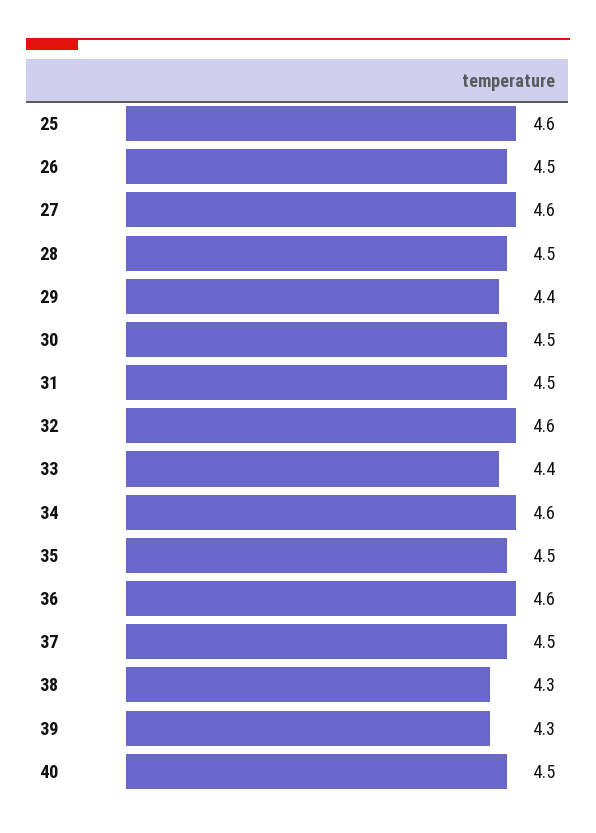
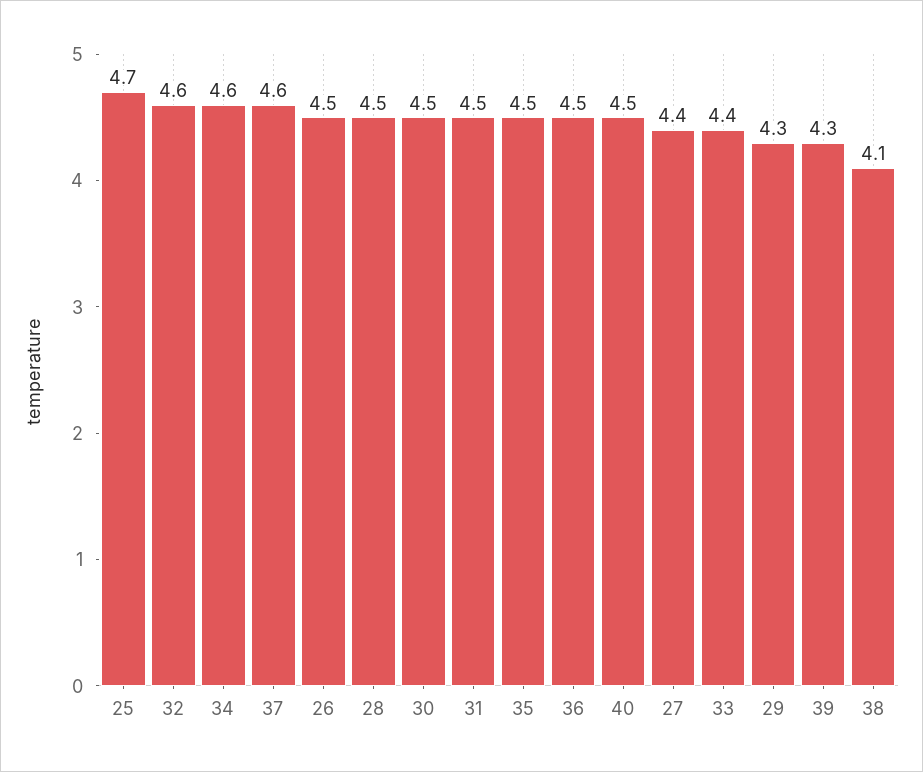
  {
-   "25": 4.6,
+   "25": 4.7,
    "26": 4.5,
-   "27": 4.6,
+   "27": 4.4,
    "28": 4.5,
-   "29": 4.4,
+   "29": 4.3,
    "30": 4.5,
    "31": 4.5,
    "32": 4.6,
    "33": 4.4,
    "34": 4.6,
    "35": 4.5,
-   "36": 4.6,
+   "36": 4.5,
-   "37": 4.5,
+   "37": 4.6,
-   "38": 4.3,
+   "38": 4.1,
    "39": 4.3,
    "40": 4.5
  }

